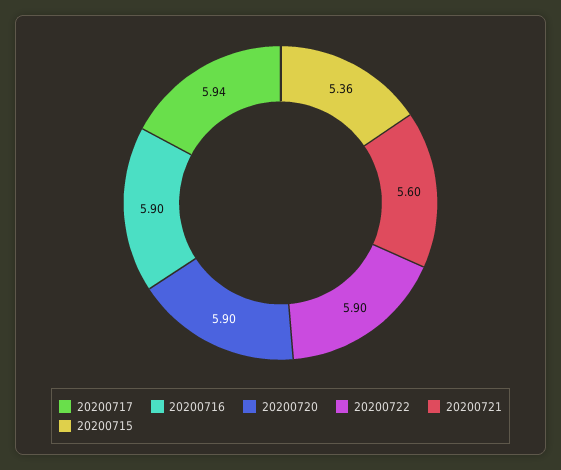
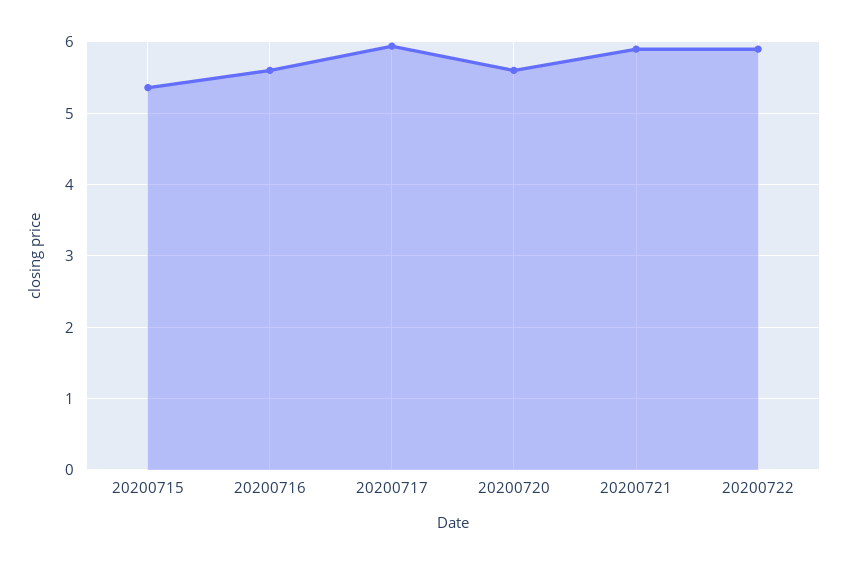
  {
    "20200717": 5.94,
-   "20200716": 5.9,
+   "20200716": 5.6,
-   "20200720": 5.9,
+   "20200720": 5.6,
    "20200722": 5.9,
-   "20200721": 5.6,
+   "20200721": 5.9,
    "20200715": 5.36
  }

